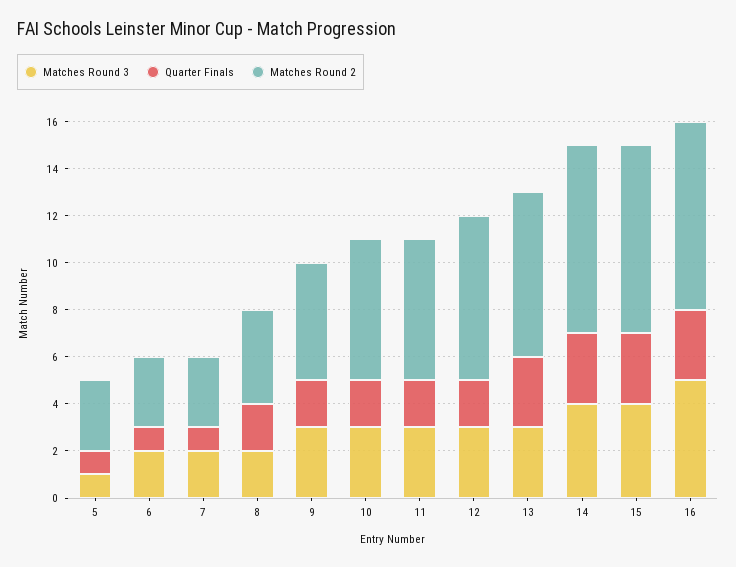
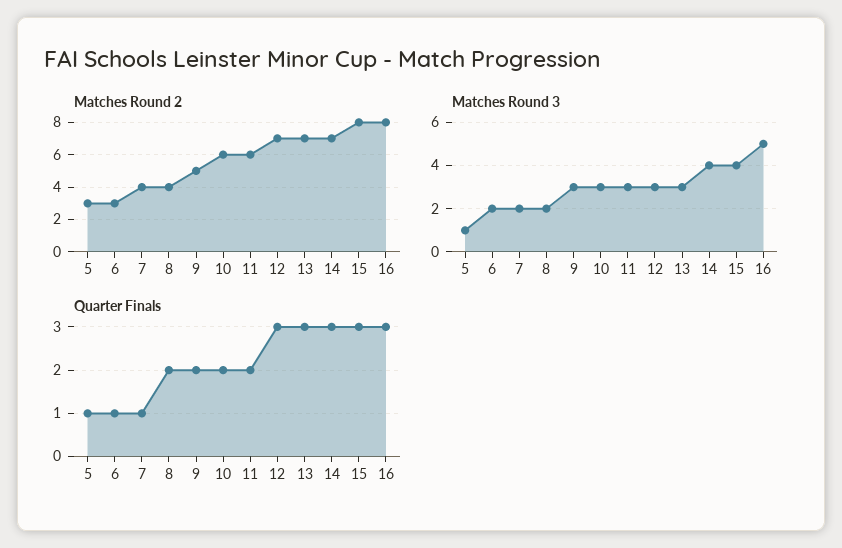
  {
    "Matches Round 3": {
      "5": 1,
      "6": 2,
      "7": 2,
      "8": 2,
      "9": 3,
      "10": 3,
      "11": 3,
      "12": 3,
      "13": 3,
      "14": 4,
      "15": 4,
      "16": 5
    },
    "Quarter Finals": {
      "5": 1,
      "6": 1,
      "7": 1,
      "8": 2,
      "9": 2,
      "10": 2,
      "11": 2,
-     "12": 2,
+     "12": 3,
      "13": 3,
      "14": 3,
      "15": 3,
      "16": 3
    },
    "Matches Round 2": {
      "5": 3,
      "6": 3,
-     "7": 3,
+     "7": 4,
      "8": 4,
      "9": 5,
      "10": 6,
      "11": 6,
      "12": 7,
      "13": 7,
-     "14": 8,
+     "14": 7,
      "15": 8,
      "16": 8
    }
  }

